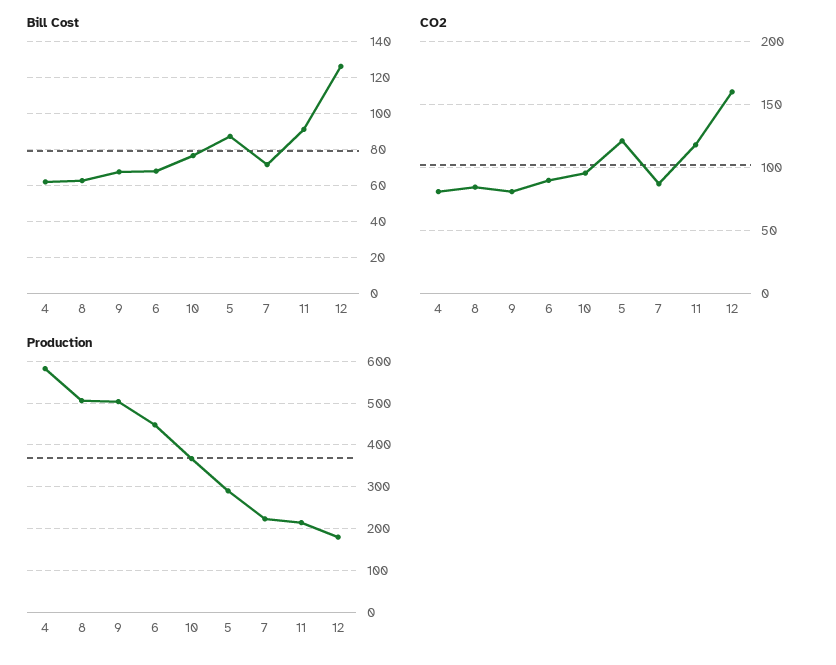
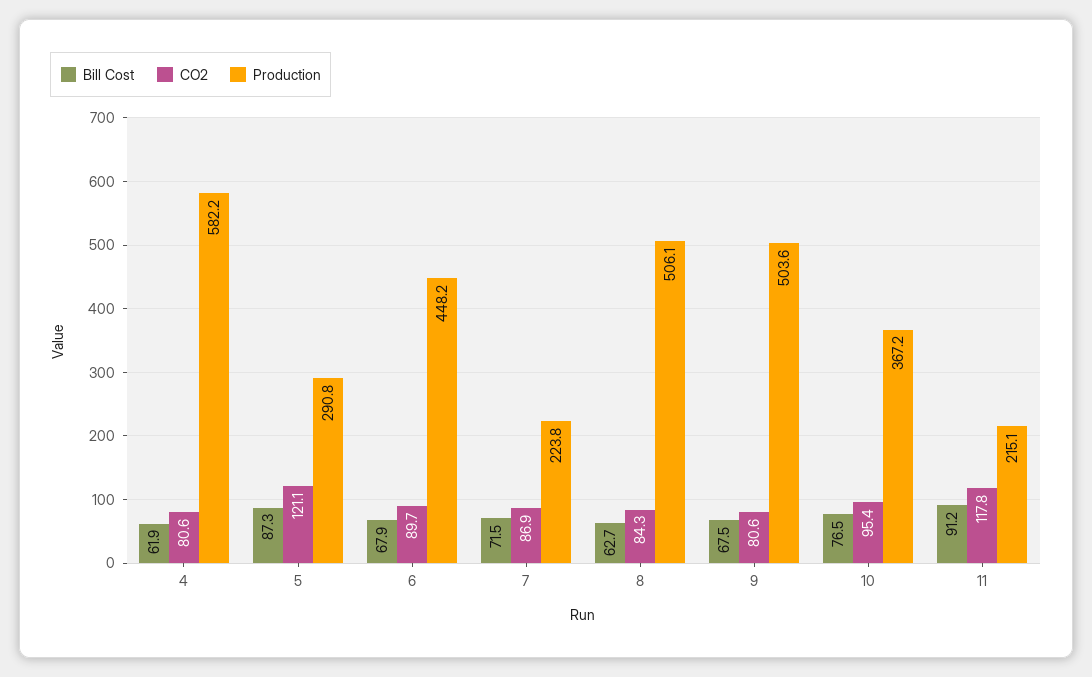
  {
    "Bill Cost": {
      "4": 61.9,
      "8": 62.7,
      "9": 67.5,
      "6": 67.9,
      "10": 76.5,
      "5": 87.3,
      "7": 71.5,
-     "11": 91.2,
+     "11": 91.2
-     "12": 125
    },
    "CO2": {
      "4": 80.6,
      "8": 84.3,
      "9": 80.6,
      "6": 89.7,
      "10": 95.4,
      "5": 121.1,
      "7": 86.9,
-     "11": 117.8,
+     "11": 117.8
-     "12": 160
    },
    "Production": {
      "4": 582.2,
      "8": 506.1,
      "9": 503.6,
      "6": 448.2,
      "10": 367.2,
      "5": 290.8,
      "7": 223.8,
-     "11": 215.1,
+     "11": 215.1
-     "12": 180
    }
  }

